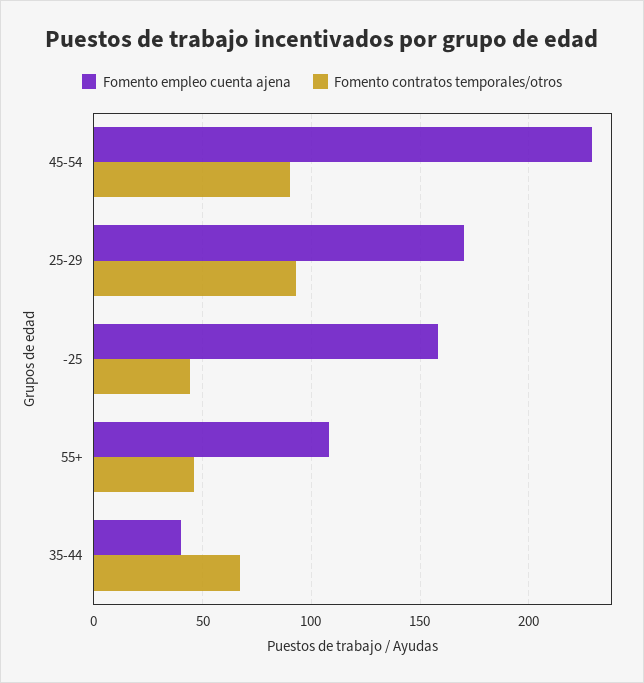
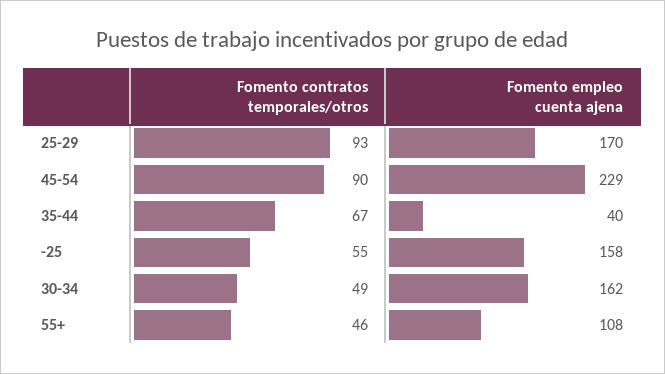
  {
    "Fomento empleo cuenta ajena": {
      "45-54": 229,
      "25-29": 170,
      "-25": 158,
      "55+": 108,
-     "35-44": 40
+     "35-44": 40,
+     "30-34": 162
    },
    "Fomento contratos temporales/otros": {
      "45-54": 90,
      "25-29": 93,
-     "-25": 45,
+     "-25": 55,
      "55+": 46,
-     "35-44": 67
+     "35-44": 67,
+     "30-34": 49
    }
  }

